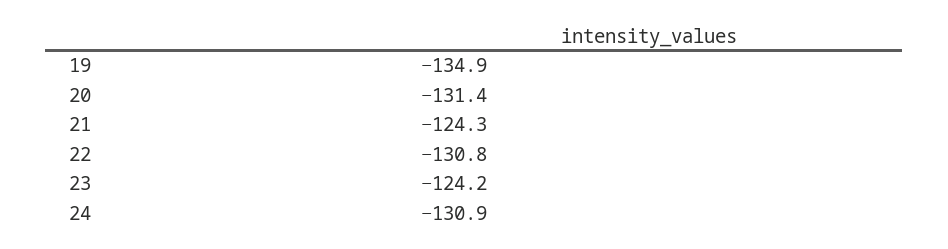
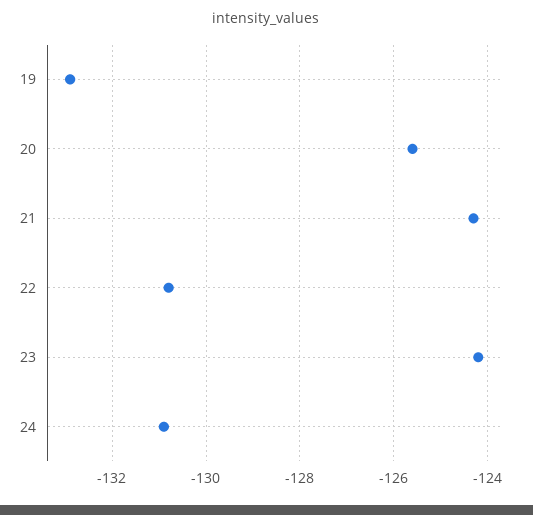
  {
-   "19": -134.9,
+   "19": -133,
-   "20": -131.4,
+   "20": -125.5,
    "21": -124.3,
    "22": -130.8,
    "23": -124.2,
    "24": -130.9
  }

